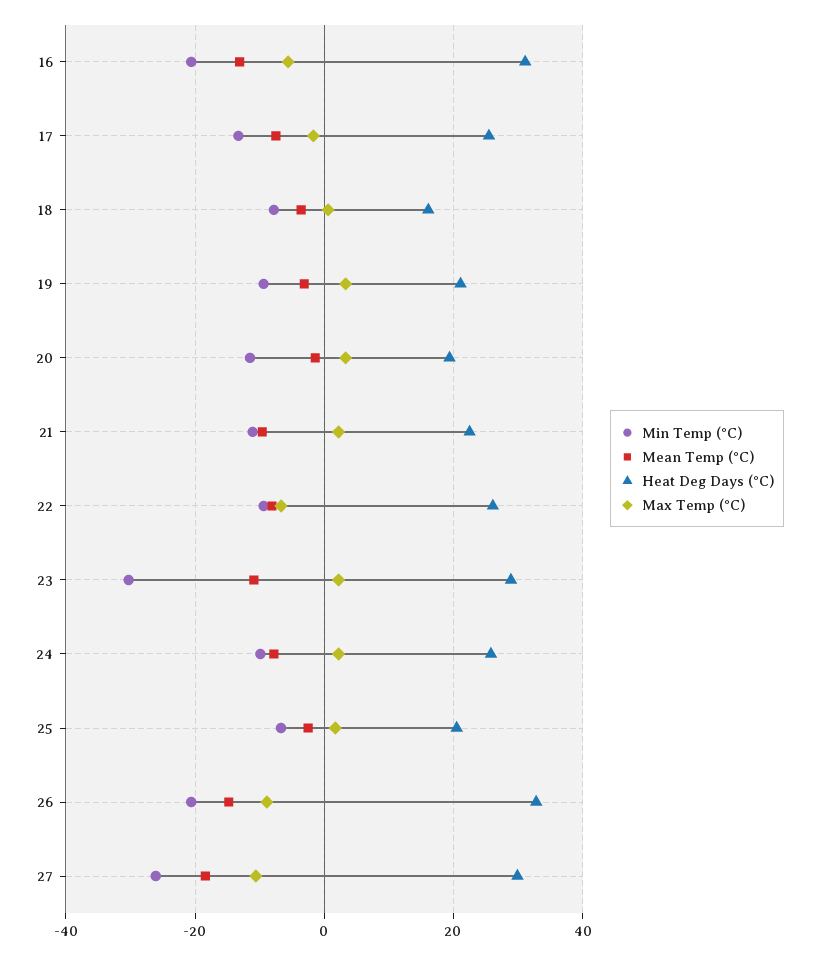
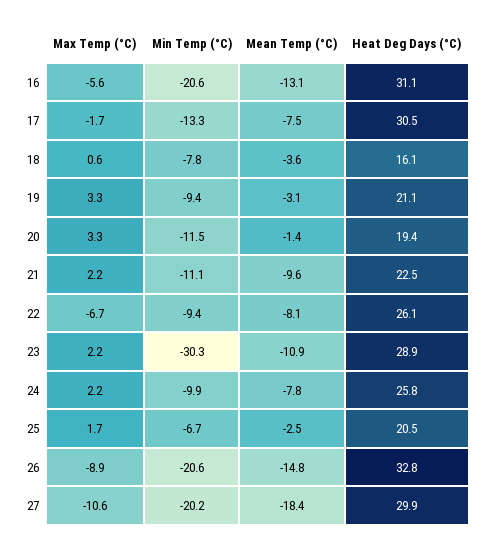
  {
    "Min Temp (°C)": {
      "16": -20.6,
      "17": -13.3,
      "18": -7.8,
      "19": -9.4,
      "20": -11.5,
      "21": -11.1,
      "22": -9.4,
      "23": -30.3,
      "24": -9.9,
      "25": -6.7,
      "26": -20.6,
-     "27": -26
+     "27": -20.2
    },
    "Mean Temp (°C)": {
      "16": -13.1,
      "17": -7.5,
      "18": -3.6,
      "19": -3.1,
      "20": -1.4,
      "21": -9.6,
      "22": -8.1,
      "23": -10.9,
      "24": -7.8,
      "25": -2.5,
      "26": -14.8,
      "27": -18.4
    },
    "Heat Deg Days (°C)": {
      "16": 31.1,
-     "17": 26,
+     "17": 30.5,
      "18": 16.1,
      "19": 21.1,
      "20": 19.4,
      "21": 22.5,
      "22": 26.1,
      "23": 28.9,
      "24": 25.8,
      "25": 20.5,
      "26": 32.8,
      "27": 29.9
    },
    "Max Temp (°C)": {
      "16": -5.6,
      "17": -1.7,
      "18": 0.6,
      "19": 3.3,
      "20": 3.3,
      "21": 2.2,
      "22": -6.7,
      "23": 2.2,
      "24": 2.2,
      "25": 1.7,
      "26": -8.9,
      "27": -10.6
    }
  }

